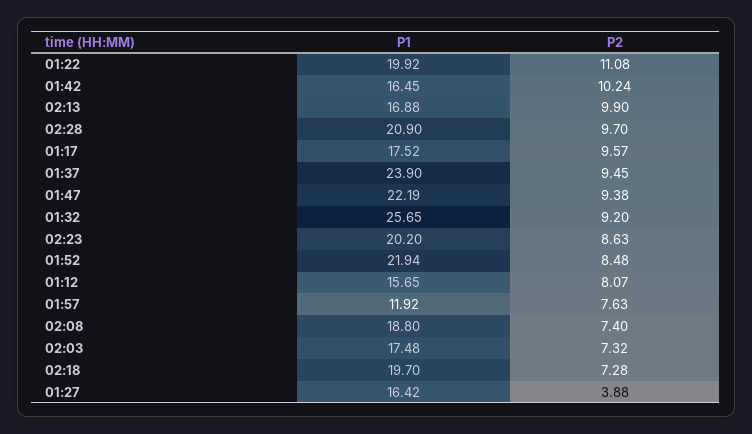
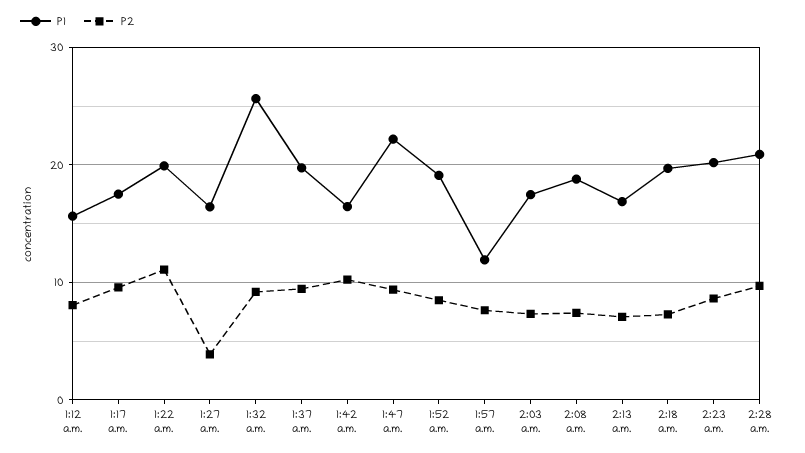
  {
    "P1": {
      "01:22": 19.92,
      "01:42": 16.45,
      "02:13": 16.88,
      "02:28": 20.9,
      "01:17": 17.52,
-     "01:37": 23.9,
+     "01:37": 20,
      "01:47": 22.19,
      "01:32": 25.65,
      "02:23": 20.2,
-     "01:52": 21.94,
+     "01:52": 19,
      "01:12": 15.65,
      "01:57": 11.92,
      "02:08": 18.8,
      "02:03": 17.48,
      "02:18": 19.7,
      "01:27": 16.42
    },
    "P2": {
      "01:22": 11.08,
      "01:42": 10.24,
-     "02:13": 9.9,
+     "02:13": 7,
      "02:28": 9.7,
      "01:17": 9.57,
      "01:37": 9.45,
      "01:47": 9.38,
      "01:32": 9.2,
      "02:23": 8.63,
      "01:52": 8.48,
      "01:12": 8.07,
      "01:57": 7.63,
      "02:08": 7.4,
      "02:03": 7.32,
      "02:18": 7.28,
      "01:27": 3.88
    }
  }

